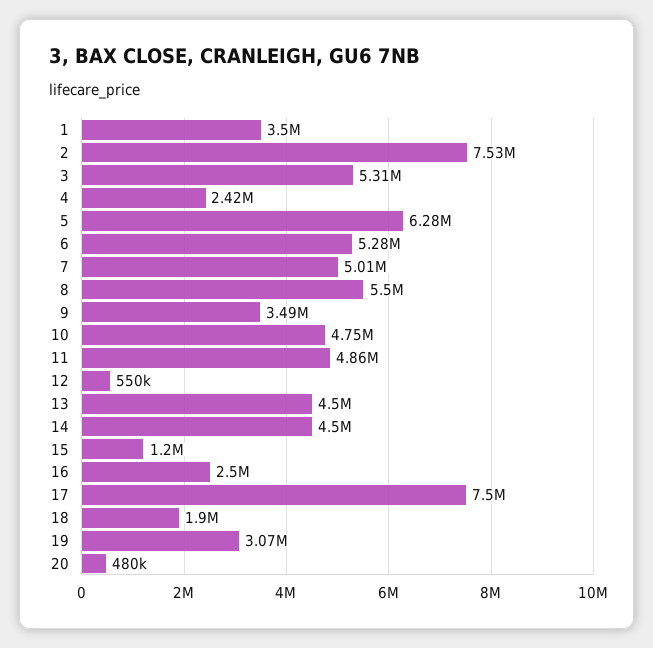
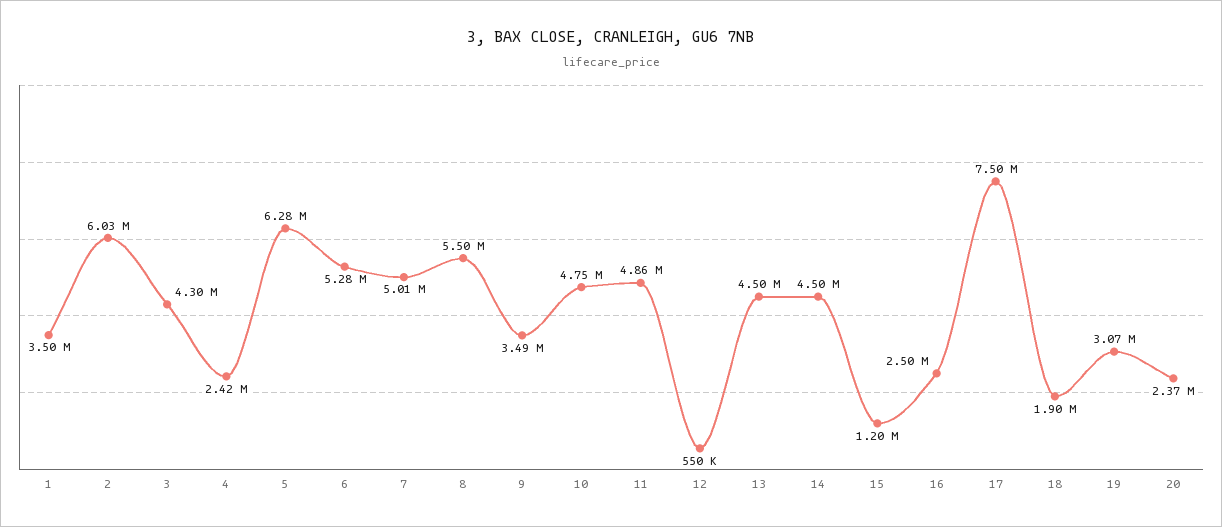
  {
    "1": 3500000,
-   "2": 7530000,
+   "2": 6030000,
-   "3": 5310000,
+   "3": 4300000,
    "4": 2420000,
    "5": 6280000,
    "6": 5280000,
    "7": 5010000,
    "8": 5500000,
    "9": 3490000,
    "10": 4750000,
    "11": 4860000,
    "12": 550000,
    "13": 4500000,
    "14": 4500000,
    "15": 1200000,
    "16": 2500000,
    "17": 7500000,
    "18": 1900000,
    "19": 3070000,
-   "20": 480000
+   "20": 2370000
  }

